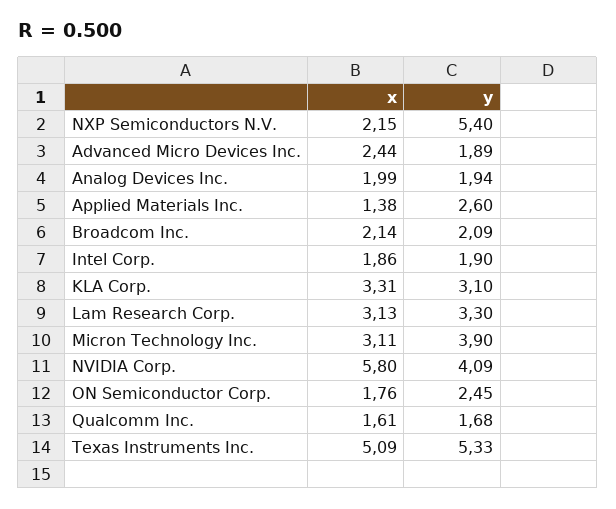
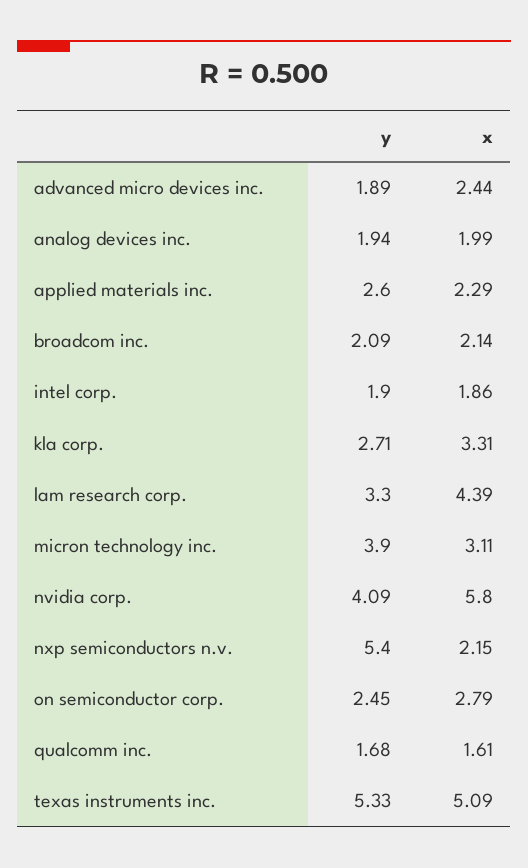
  {
    "x": {
      "NXP Semiconductors N.V.": 2.15,
      "Advanced Micro Devices Inc.": 2.44,
      "Analog Devices Inc.": 1.99,
-     "Applied Materials Inc.": 1.38,
+     "Applied Materials Inc.": 2.29,
      "Broadcom Inc.": 2.14,
      "Intel Corp.": 1.86,
      "KLA Corp.": 3.31,
-     "Lam Research Corp.": 3.13,
+     "Lam Research Corp.": 4.39,
      "Micron Technology Inc.": 3.11,
      "NVIDIA Corp.": 5.8,
-     "ON Semiconductor Corp.": 1.76,
+     "ON Semiconductor Corp.": 2.79,
      "Qualcomm Inc.": 1.61,
      "Texas Instruments Inc.": 5.09
    },
    "y": {
      "NXP Semiconductors N.V.": 5.4,
      "Advanced Micro Devices Inc.": 1.89,
      "Analog Devices Inc.": 1.94,
      "Applied Materials Inc.": 2.6,
      "Broadcom Inc.": 2.09,
      "Intel Corp.": 1.9,
-     "KLA Corp.": 3.1,
+     "KLA Corp.": 2.71,
      "Lam Research Corp.": 3.3,
      "Micron Technology Inc.": 3.9,
      "NVIDIA Corp.": 4.09,
      "ON Semiconductor Corp.": 2.45,
      "Qualcomm Inc.": 1.68,
      "Texas Instruments Inc.": 5.33
    }
  }

